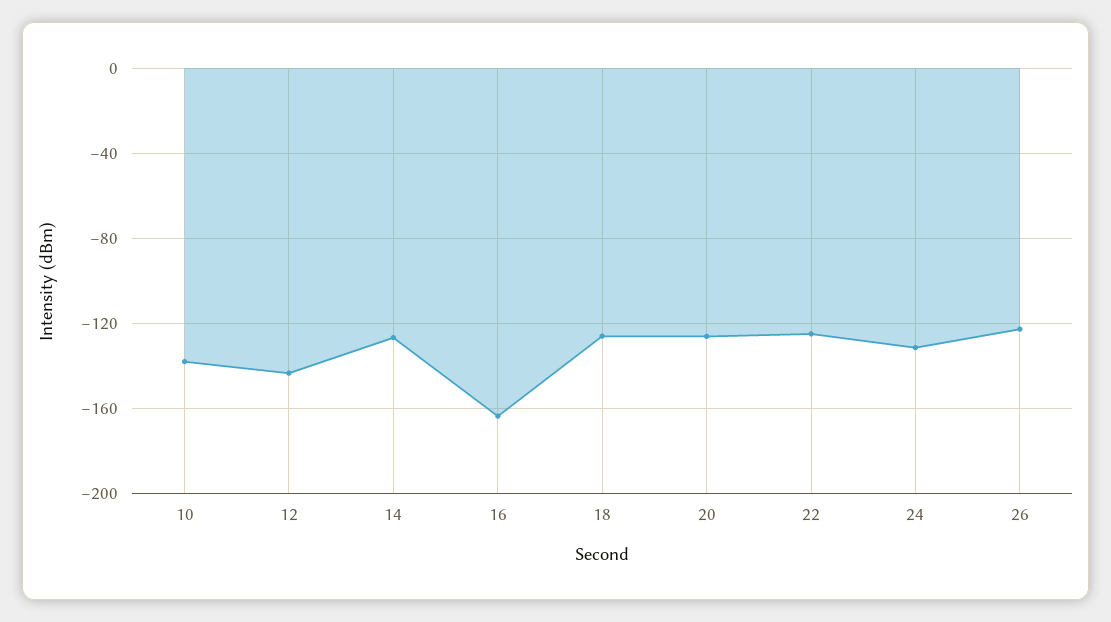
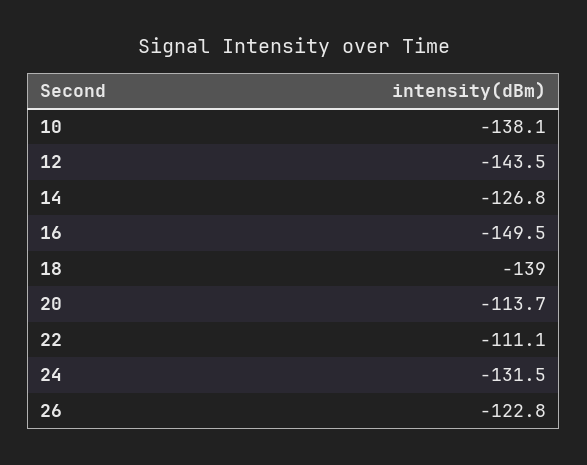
  {
    "10": -138.1,
    "12": -143.5,
    "14": -126.8,
-   "16": -165,
+   "16": -149.5,
-   "18": -125,
+   "18": -139,
-   "20": -125,
+   "20": -113.7,
-   "22": -125,
+   "22": -111.1,
    "24": -131.5,
    "26": -122.8
  }

